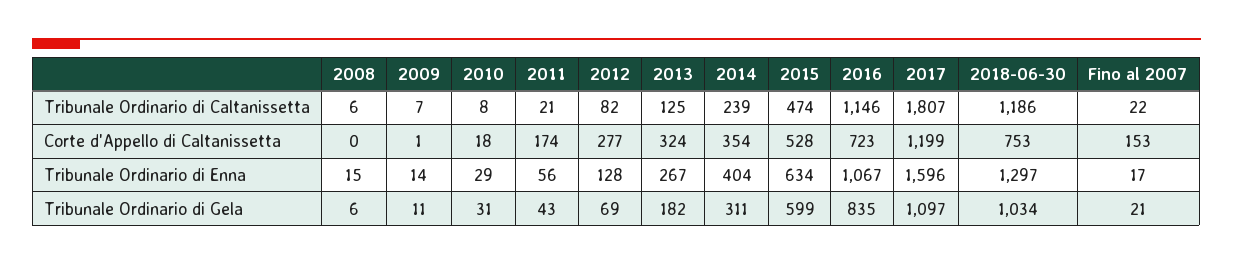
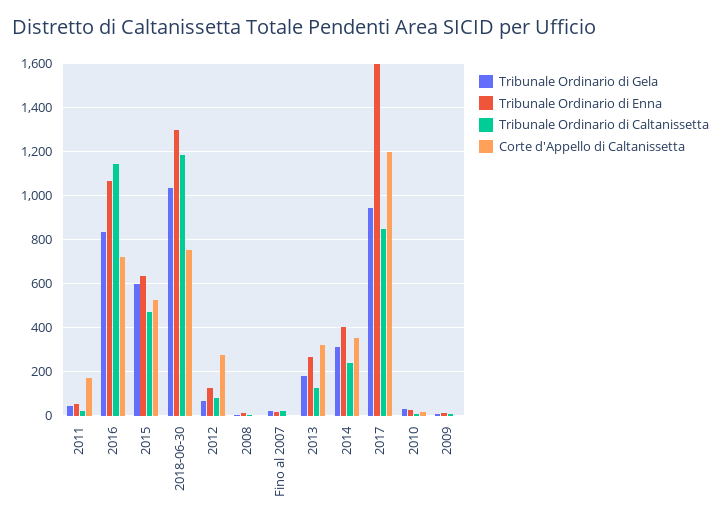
  {
    "Tribunale Ordinario di Caltanissetta": {
      "2008": 6,
      "2009": 7,
      "2010": 8,
      "2011": 21,
      "2012": 82,
      "2013": 125,
      "2014": 239,
      "2015": 474,
      "2016": 1146,
-     "2017": 1807,
+     "2017": 850,
      "2018-06-30": 1186,
      "Fino al 2007": 22
    },
    "Corte d'Appello di Caltanissetta": {
      "2008": 0,
      "2009": 1,
      "2010": 18,
      "2011": 174,
      "2012": 277,
      "2013": 324,
      "2014": 354,
      "2015": 528,
      "2016": 723,
      "2017": 1199,
      "2018-06-30": 753,
-     "Fino al 2007": 153
+     "Fino al 2007": 0
    },
    "Tribunale Ordinario di Enna": {
      "2008": 15,
      "2009": 14,
      "2010": 29,
      "2011": 56,
      "2012": 128,
      "2013": 267,
      "2014": 404,
      "2015": 634,
      "2016": 1067,
      "2017": 1596,
      "2018-06-30": 1297,
      "Fino al 2007": 17
    },
    "Tribunale Ordinario di Gela": {
      "2008": 6,
      "2009": 11,
      "2010": 31,
      "2011": 43,
      "2012": 69,
      "2013": 182,
      "2014": 311,
      "2015": 599,
      "2016": 835,
-     "2017": 1097,
+     "2017": 950,
      "2018-06-30": 1034,
      "Fino al 2007": 21
    }
  }

